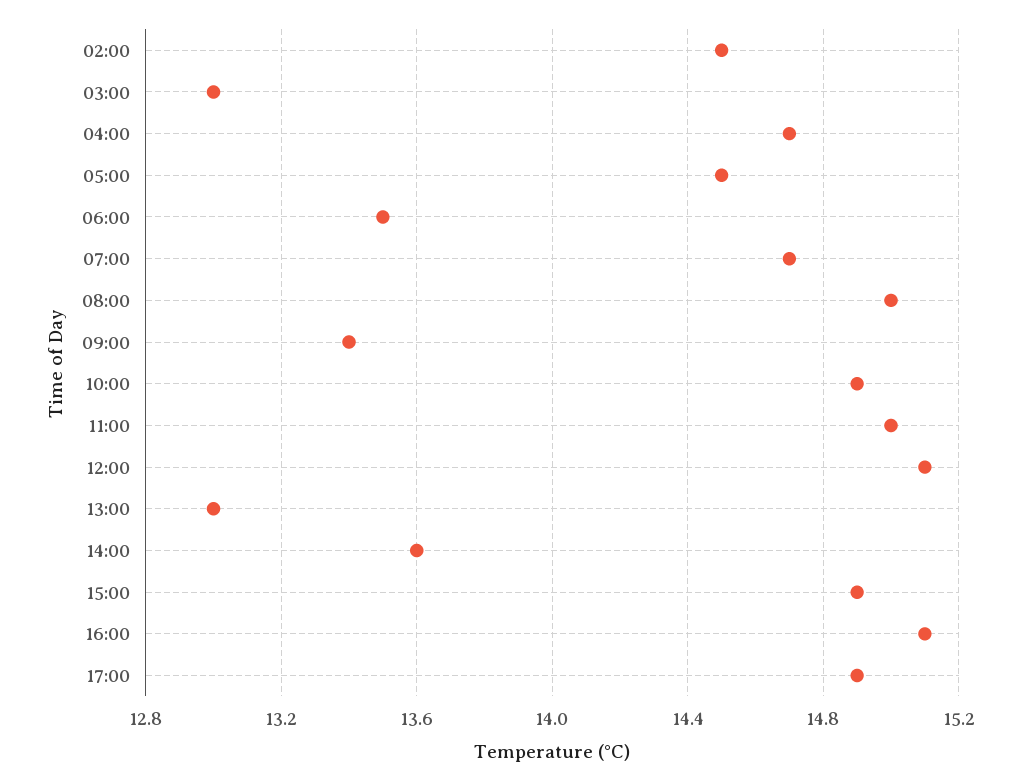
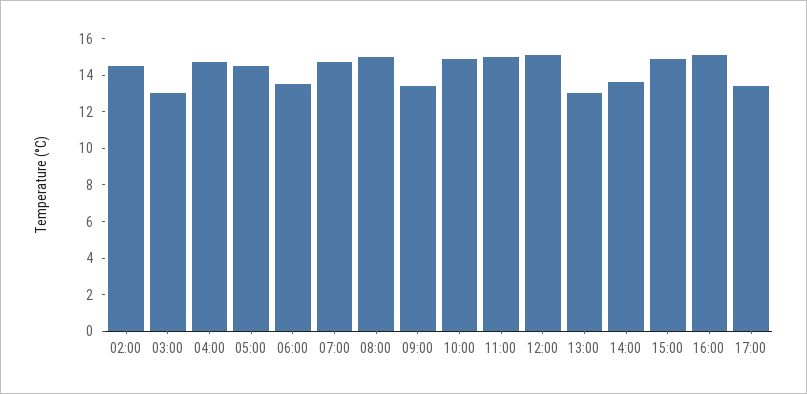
  {
    "02:00": 14.5,
    "03:00": 13,
    "04:00": 14.7,
    "05:00": 14.5,
    "06:00": 13.5,
    "07:00": 14.7,
    "08:00": 15,
    "09:00": 13.4,
    "10:00": 14.9,
    "11:00": 15,
    "12:00": 15.1,
    "13:00": 13,
    "14:00": 13.6,
    "15:00": 14.9,
    "16:00": 15.1,
-   "17:00": 14.9
+   "17:00": 13.5
  }

